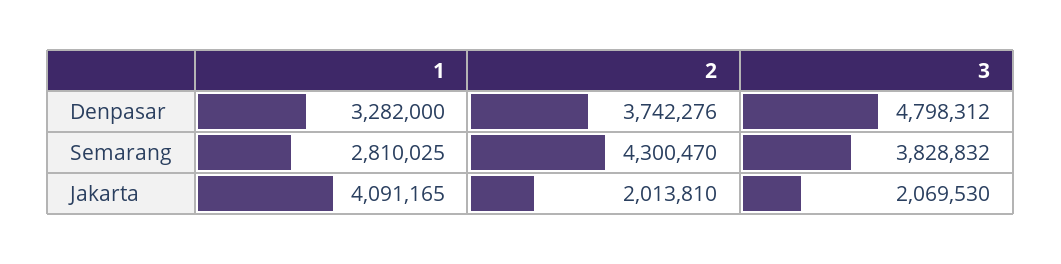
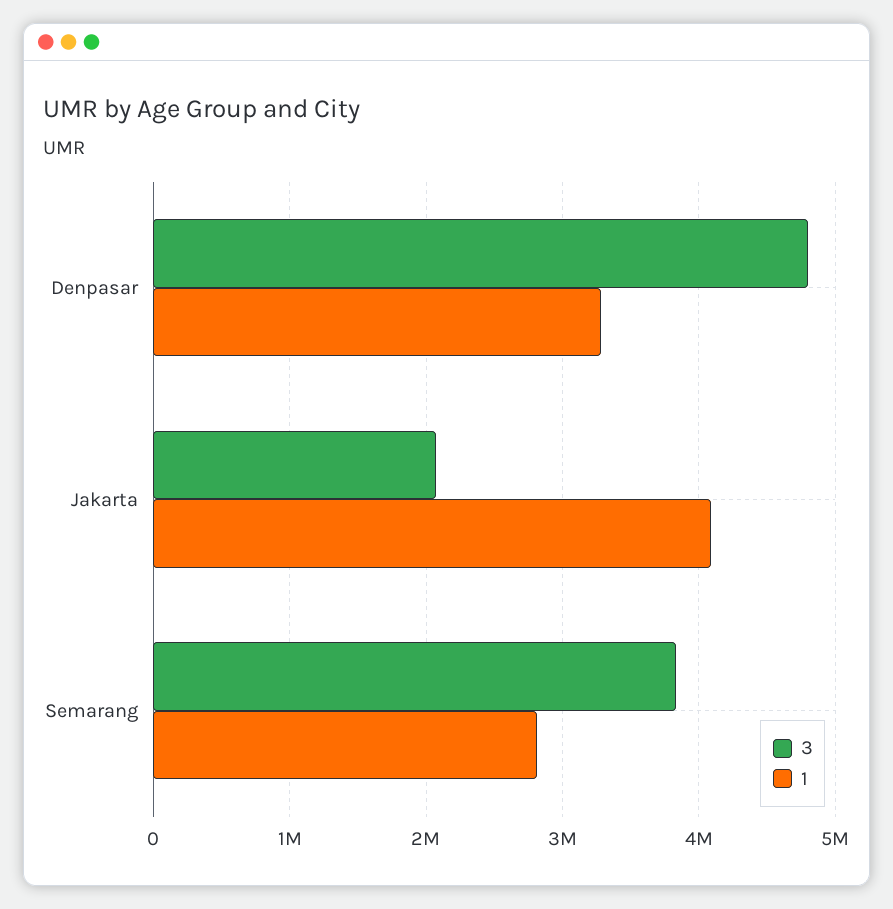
  {
    "1": {
      "Denpasar": 3282000,
      "Semarang": 2810025,
      "Jakarta": 4091165
    },
-   "2": {
-     "Denpasar": 3742276,
-     "Semarang": 4300470,
-     "Jakarta": 2013810
-   },
    "3": {
      "Denpasar": 4798312,
      "Semarang": 3828832,
      "Jakarta": 2069530
    }
  }

